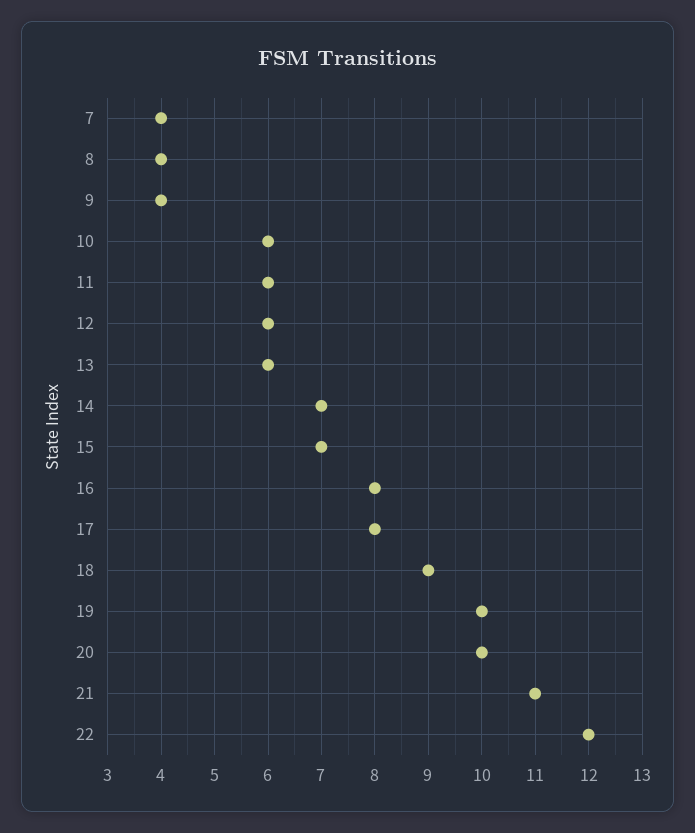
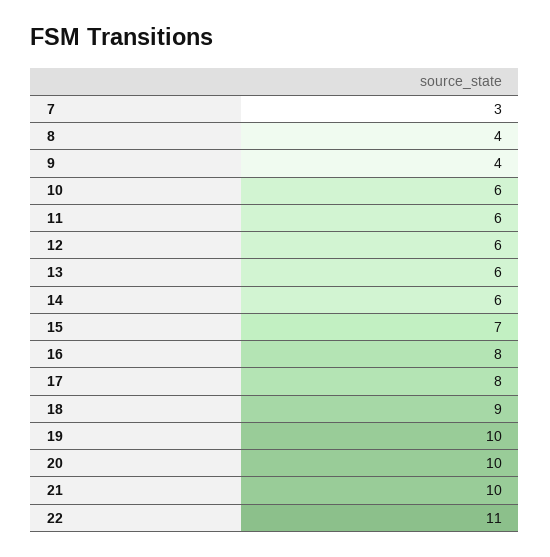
  {
-   "7": 4,
+   "7": 3,
    "8": 4,
    "9": 4,
    "10": 6,
    "11": 6,
    "12": 6,
    "13": 6,
-   "14": 7,
+   "14": 6,
    "15": 7,
    "16": 8,
    "17": 8,
    "18": 9,
    "19": 10,
    "20": 10,
-   "21": 11,
+   "21": 10,
-   "22": 12
+   "22": 11
  }

